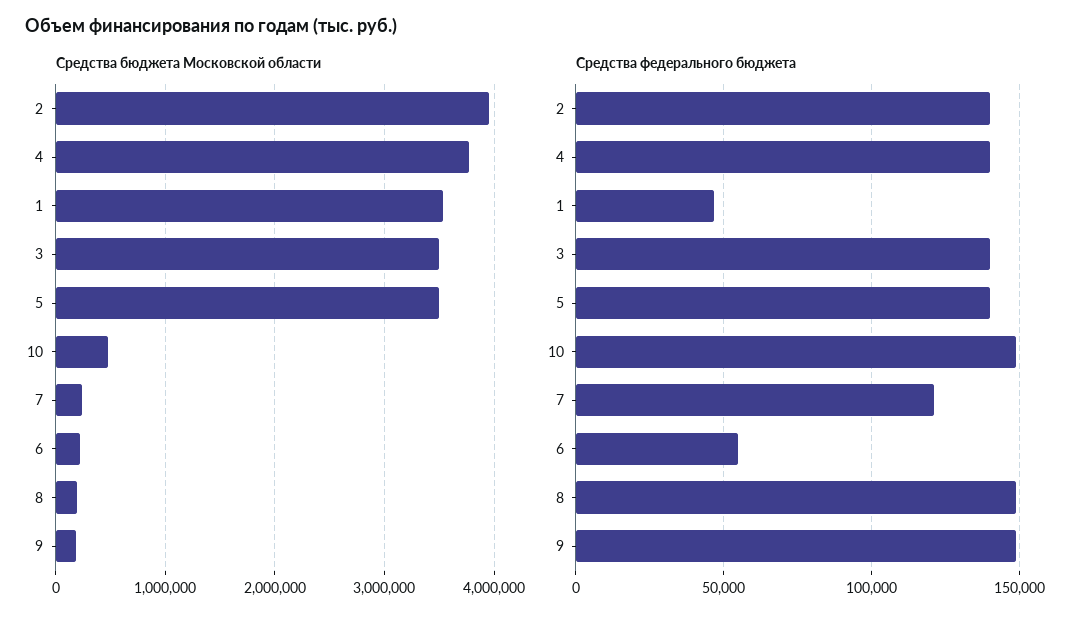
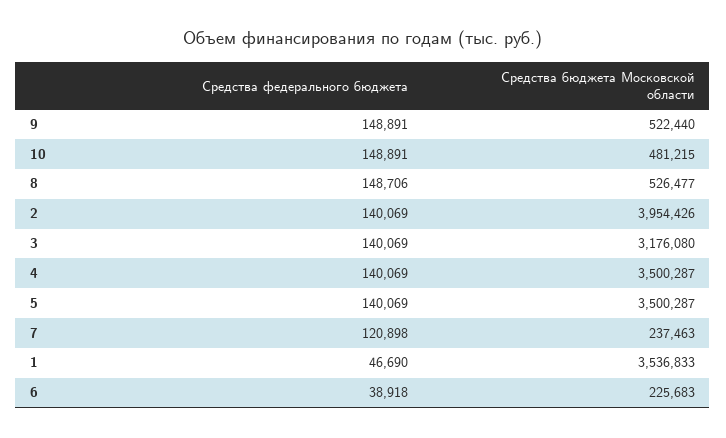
  {
    "Средства бюджета Московской области": {
      "2": 3954426,
-     "4": 3800000,
+     "4": 3500287,
      "1": 3536833,
-     "3": 3500000,
+     "3": 3176080,
      "5": 3500287,
      "10": 481215,
      "7": 237463,
      "6": 225683,
-     "8": 200000,
+     "8": 526477,
-     "9": 200000
+     "9": 522440
    },
    "Средства федерального бюджета": {
      "2": 140069,
      "4": 140069,
      "1": 46690,
      "3": 140069,
      "5": 140069,
      "10": 148891,
      "7": 120898,
-     "6": 55000,
+     "6": 38918,
      "8": 148706,
      "9": 148891
    }
  }

